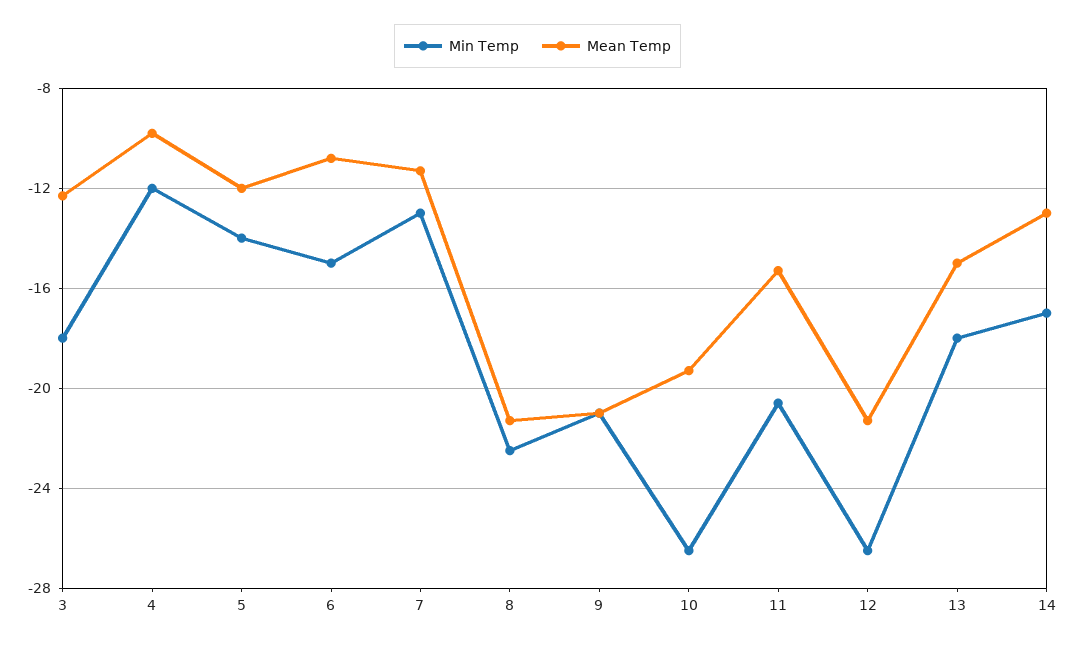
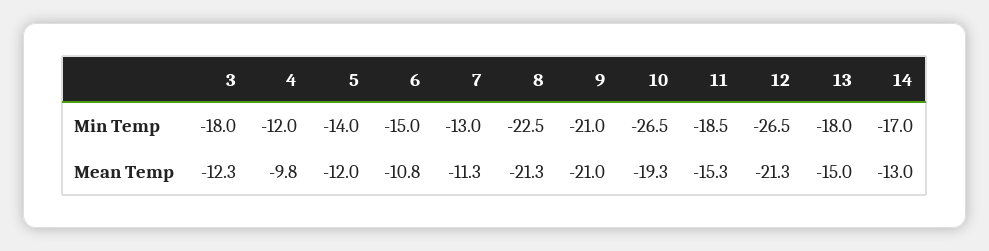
  {
    "Min Temp": {
      "3": -18,
      "4": -12,
      "5": -14,
      "6": -15,
      "7": -13,
      "8": -22.5,
      "9": -21,
      "10": -26.5,
-     "11": -20.5,
+     "11": -18.5,
      "12": -26.5,
      "13": -18,
      "14": -17
    },
    "Mean Temp": {
      "3": -12.3,
      "4": -9.8,
      "5": -12,
      "6": -10.8,
      "7": -11.3,
      "8": -21.3,
      "9": -21,
      "10": -19.3,
      "11": -15.3,
      "12": -21.3,
      "13": -15,
      "14": -13
    }
  }

